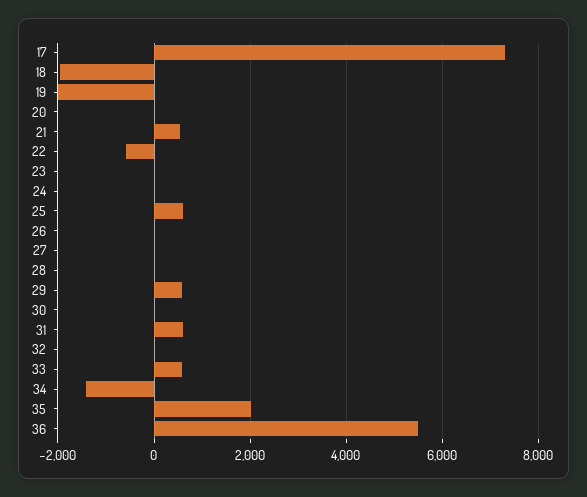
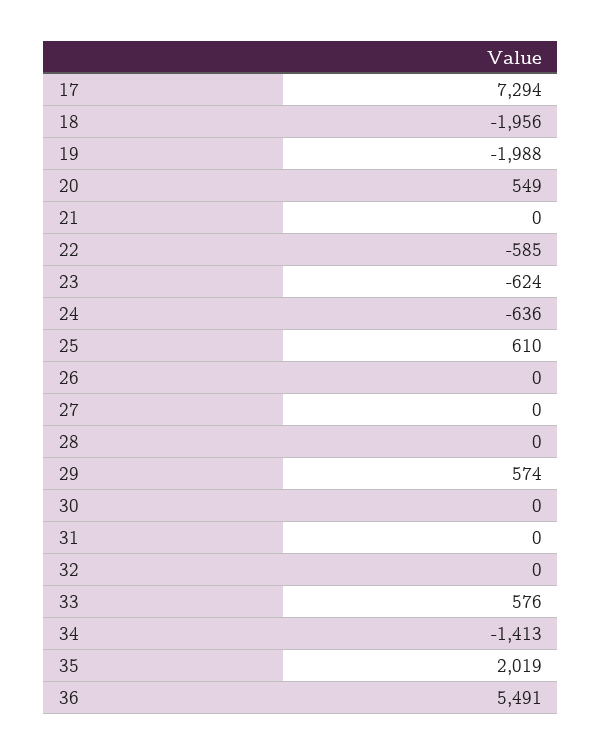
  {
    "17": 7294,
    "18": -1956,
    "19": -1988,
-   "20": 0,
+   "20": 549,
-   "21": 600,
+   "21": 0,
    "22": -585,
-   "23": 0,
+   "23": -624,
-   "24": 0,
+   "24": -636,
    "25": 610,
    "26": 0,
    "27": 0,
    "28": 0,
    "29": 574,
    "30": 0,
-   "31": 600,
+   "31": 0,
    "32": 0,
    "33": 576,
    "34": -1413,
    "35": 2019,
    "36": 5491
  }

